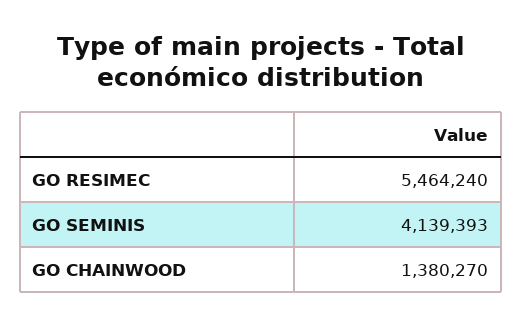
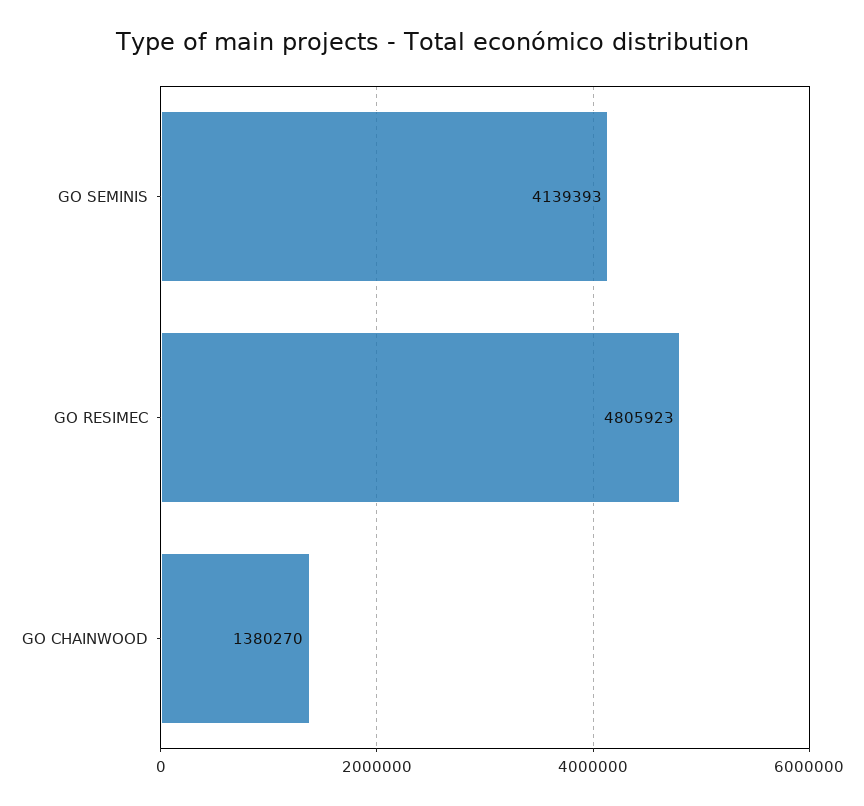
  {
-   "GO RESIMEC": 5464240,
+   "GO RESIMEC": 4805923,
    "GO SEMINIS": 4139393,
    "GO CHAINWOOD": 1380270
  }

